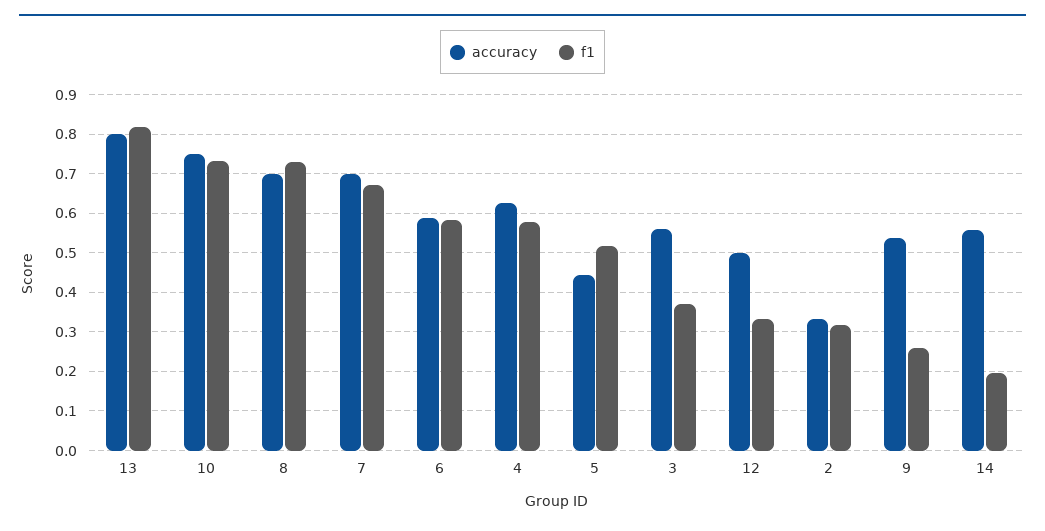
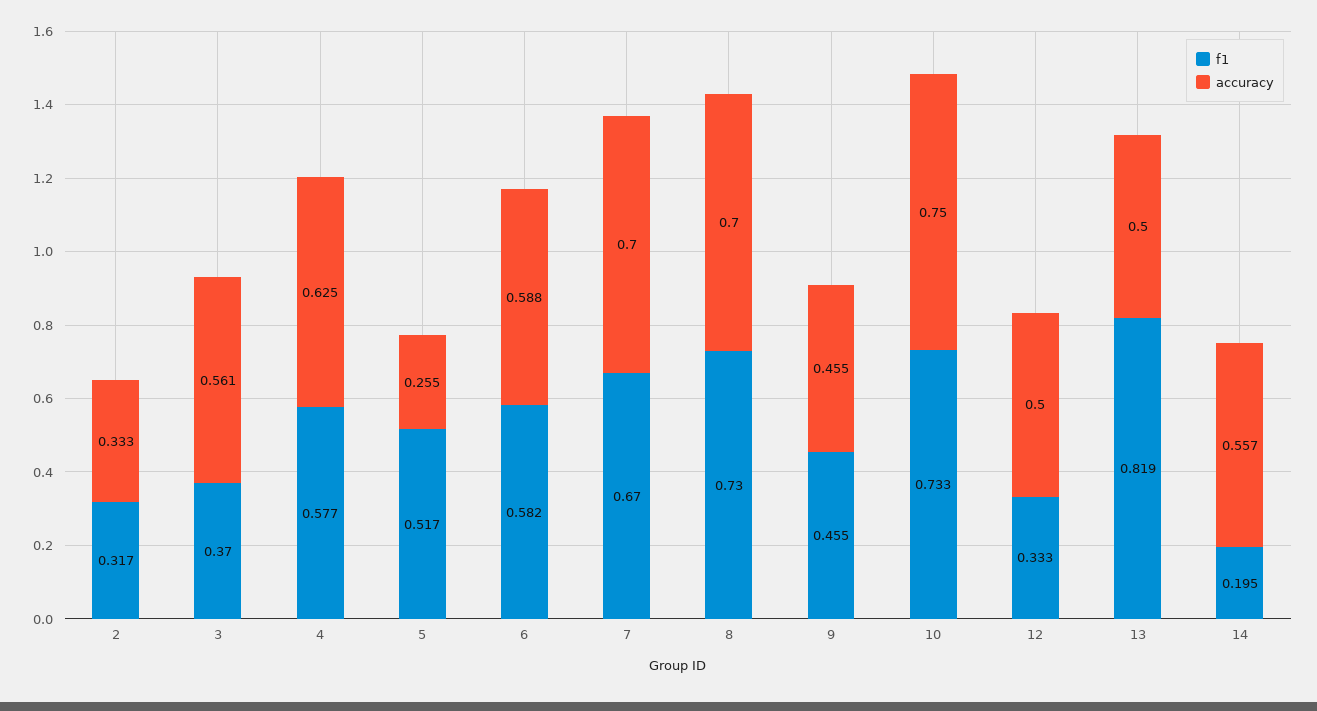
  {
    "accuracy": {
-     "13": 0.8,
+     "13": 0.5,
      "10": 0.75,
      "8": 0.7,
      "7": 0.7,
      "6": 0.588,
      "4": 0.625,
-     "5": 0.44,
+     "5": 0.255,
      "3": 0.561,
      "12": 0.5,
      "2": 0.333,
-     "9": 0.54,
+     "9": 0.455,
      "14": 0.557
    },
    "f1": {
      "13": 0.819,
      "10": 0.733,
      "8": 0.73,
      "7": 0.67,
      "6": 0.582,
      "4": 0.577,
      "5": 0.517,
      "3": 0.37,
      "12": 0.333,
      "2": 0.317,
-     "9": 0.26,
+     "9": 0.455,
      "14": 0.195
    }
  }

